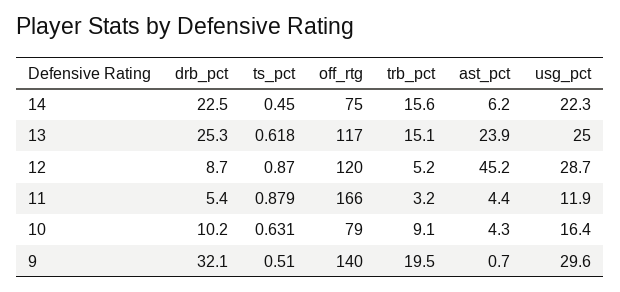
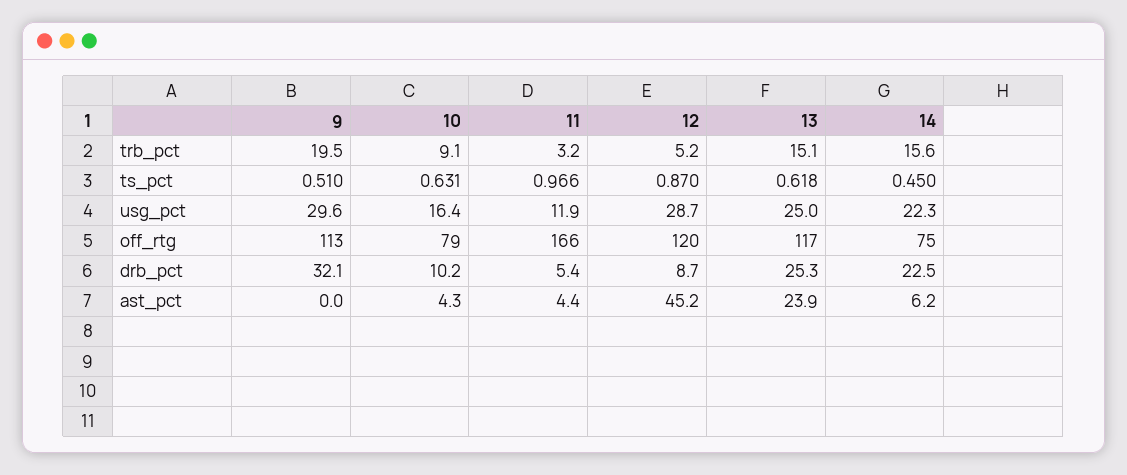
  {
    "drb_pct": {
      "14": 22.5,
      "13": 25.3,
      "12": 8.7,
      "11": 5.4,
      "10": 10.2,
      "9": 32.1
    },
    "ts_pct": {
      "14": 0.45,
      "13": 0.618,
      "12": 0.87,
-     "11": 0.879,
+     "11": 0.966,
      "10": 0.631,
      "9": 0.51
    },
    "off_rtg": {
      "14": 75,
      "13": 117,
      "12": 120,
      "11": 166,
      "10": 79,
-     "9": 140
+     "9": 113
    },
    "trb_pct": {
      "14": 15.6,
      "13": 15.1,
      "12": 5.2,
      "11": 3.2,
      "10": 9.1,
      "9": 19.5
    },
    "ast_pct": {
      "14": 6.2,
      "13": 23.9,
      "12": 45.2,
      "11": 4.4,
      "10": 4.3,
-     "9": 0.7
+     "9": 0
    },
    "usg_pct": {
      "14": 22.3,
      "13": 25,
      "12": 28.7,
      "11": 11.9,
      "10": 16.4,
      "9": 29.6
    }
  }

